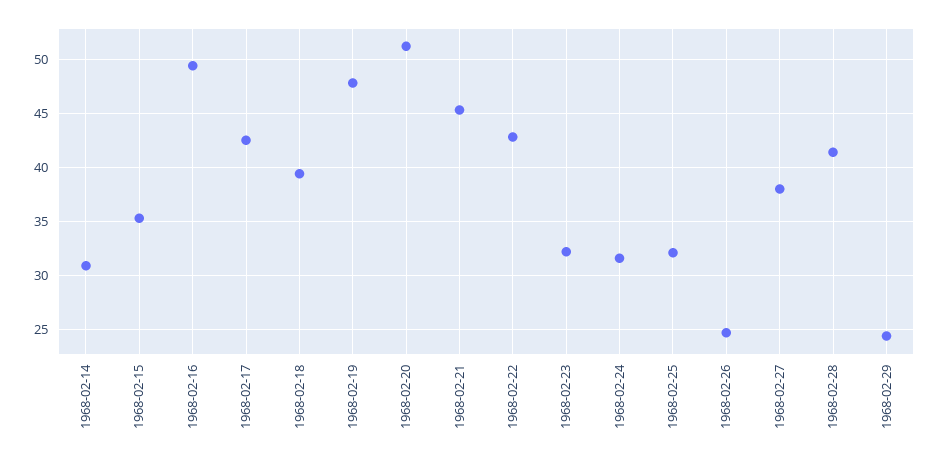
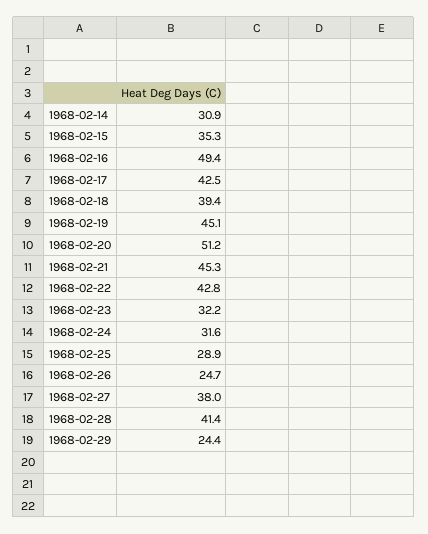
  {
    "1968-02-14": 30.9,
    "1968-02-15": 35.3,
    "1968-02-16": 49.4,
    "1968-02-17": 42.5,
    "1968-02-18": 39.4,
-   "1968-02-19": 48,
+   "1968-02-19": 45.1,
    "1968-02-20": 51.2,
    "1968-02-21": 45.3,
    "1968-02-22": 42.8,
    "1968-02-23": 32.2,
    "1968-02-24": 31.6,
-   "1968-02-25": 32,
+   "1968-02-25": 28.9,
    "1968-02-26": 24.7,
    "1968-02-27": 38,
    "1968-02-28": 41.4,
    "1968-02-29": 24.4
  }

